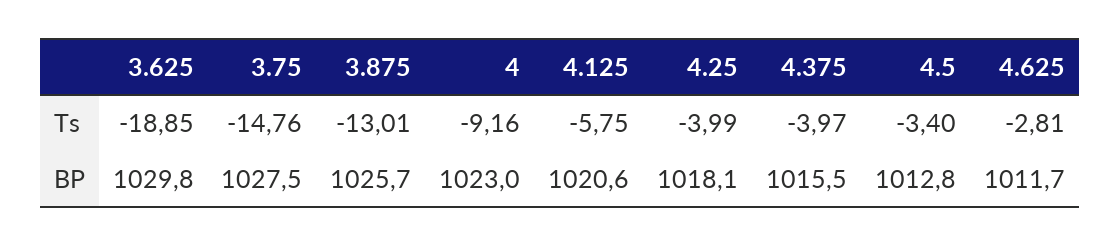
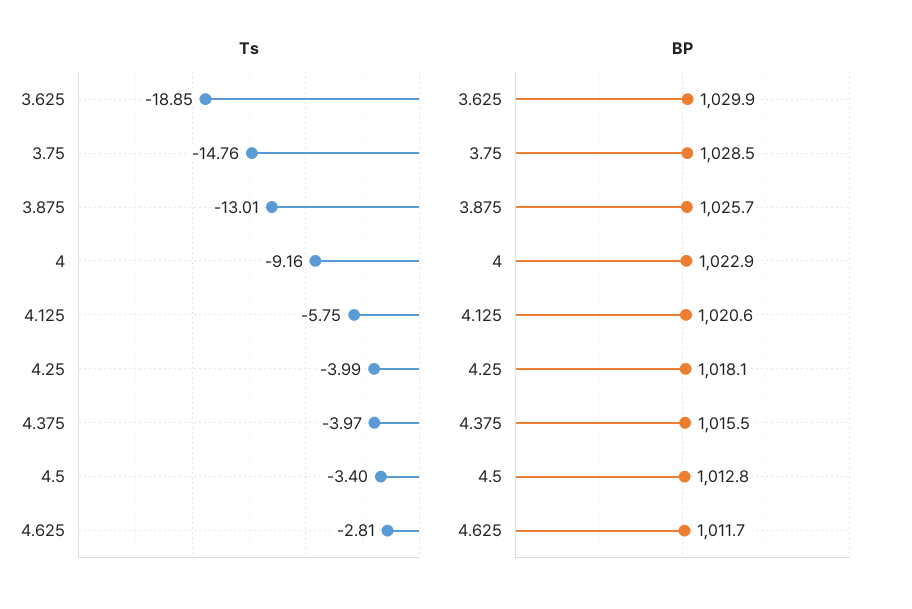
  {
    "Ts": {
      "3.625": -18.85,
      "3.75": -14.76,
      "3.875": -13.01,
      "4": -9.16,
      "4.125": -5.75,
      "4.25": -3.99,
      "4.375": -3.97,
      "4.5": -3.4,
      "4.625": -2.81
    },
    "BP": {
-     "3.625": 1029.8,
+     "3.625": 1029.9,
-     "3.75": 1027.5,
+     "3.75": 1028.5,
      "3.875": 1025.7,
-     "4": 1023,
+     "4": 1022.9,
      "4.125": 1020.6,
      "4.25": 1018.1,
      "4.375": 1015.5,
      "4.5": 1012.8,
      "4.625": 1011.7
    }
  }

